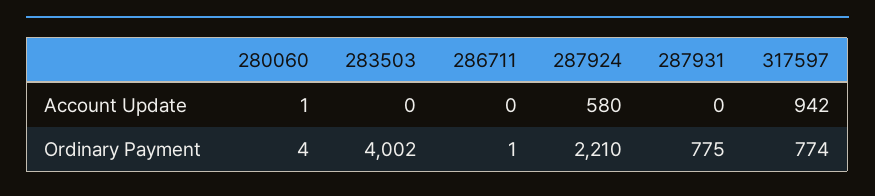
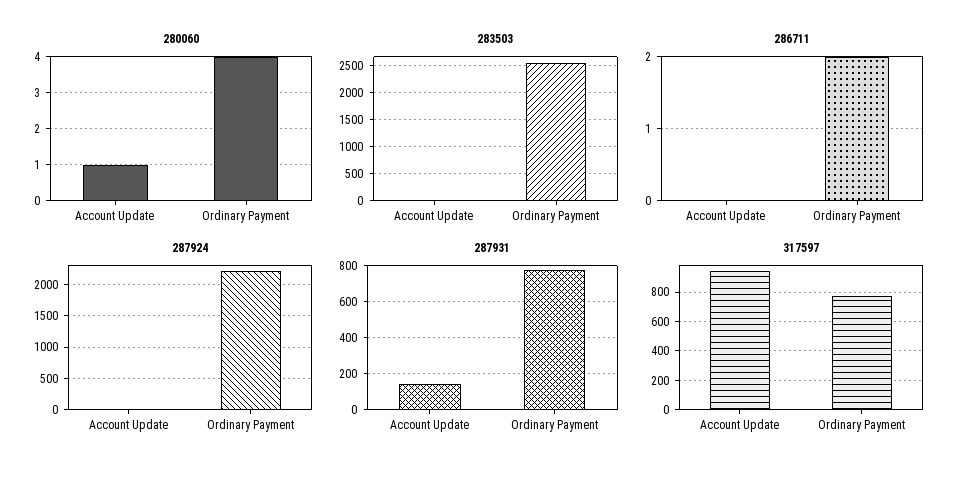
  {
    "280060": {
      "Account Update": 1,
      "Ordinary Payment": 4
    },
    "283503": {
      "Account Update": 0,
-     "Ordinary Payment": 4002
+     "Ordinary Payment": 2500
    },
    "286711": {
      "Account Update": 0,
-     "Ordinary Payment": 1
+     "Ordinary Payment": 2
    },
    "287924": {
-     "Account Update": 580,
+     "Account Update": 0,
      "Ordinary Payment": 2210
    },
    "287931": {
-     "Account Update": 0,
+     "Account Update": 150,
      "Ordinary Payment": 775
    },
    "317597": {
      "Account Update": 942,
      "Ordinary Payment": 774
    }
  }

